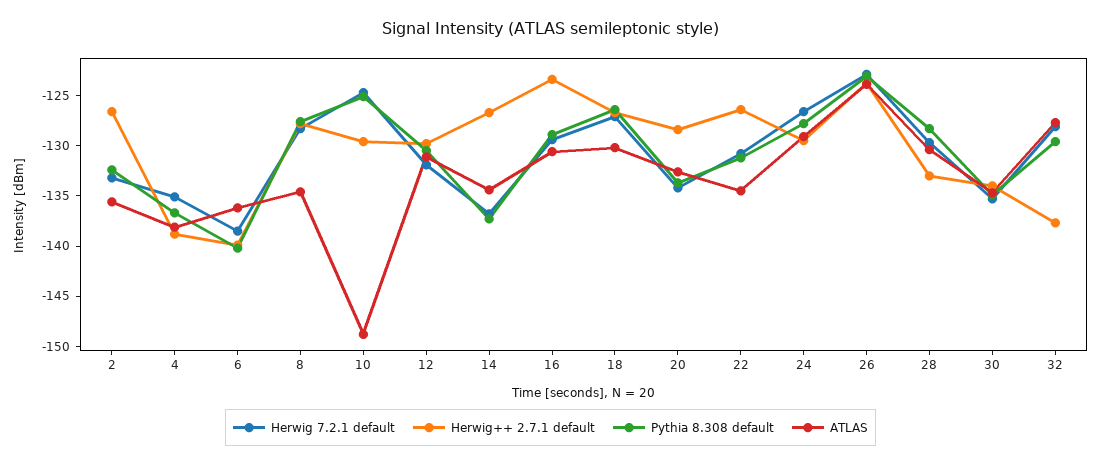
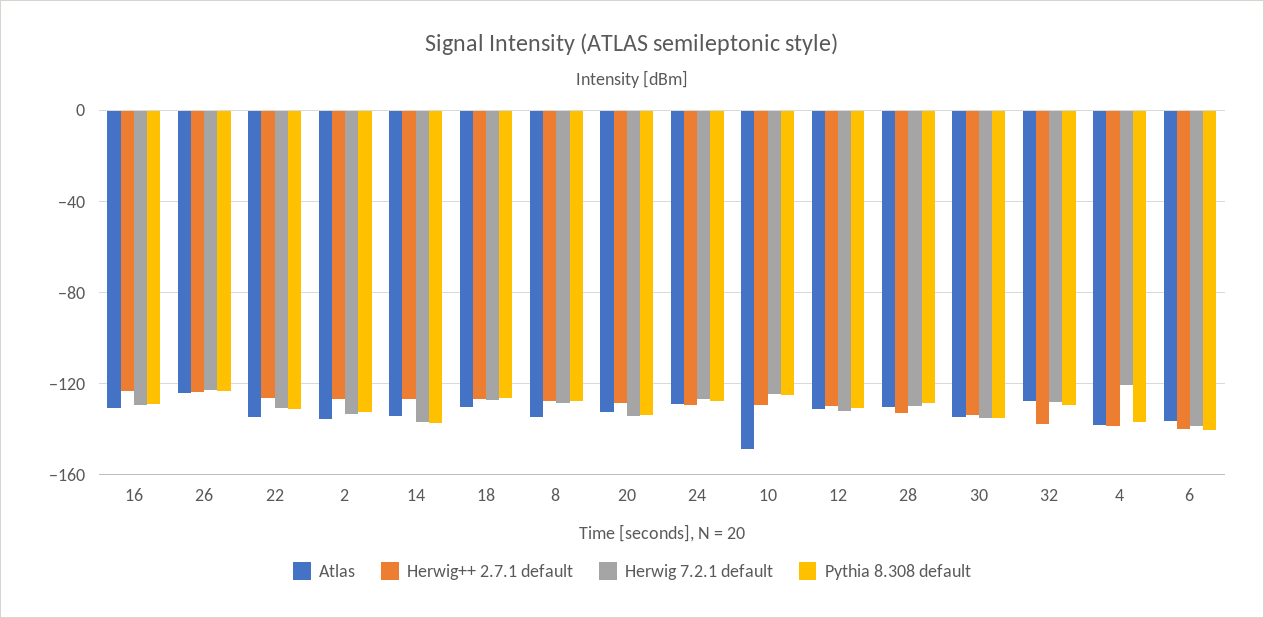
  {
    "Herwig 7.2.1 default": {
      "2": -133,
-     "4": -135,
+     "4": -120,
      "6": -139,
      "8": -128,
      "10": -125,
      "12": -132,
      "14": -137,
      "16": -129,
      "18": -127,
      "20": -134,
      "22": -131,
      "24": -127,
      "26": -123,
      "28": -130,
      "30": -135,
      "32": -128
    },
    "Herwig++ 2.7.1 default": {
      "2": -127,
      "4": -139,
      "6": -140,
      "8": -128,
      "10": -130,
      "12": -130,
      "14": -127,
      "16": -123,
      "18": -127,
      "20": -128,
      "22": -126,
      "24": -130,
      "26": -124,
      "28": -133,
      "30": -134,
      "32": -138
    },
    "Pythia 8.308 default": {
      "2": -132,
      "4": -137,
      "6": -140,
      "8": -128,
      "10": -125,
      "12": -131,
      "14": -137,
      "16": -129,
      "18": -126,
      "20": -134,
      "22": -131,
      "24": -128,
      "26": -123,
      "28": -128,
      "30": -135,
      "32": -130
    },
    "ATLAS": {
      "2": -136,
      "4": -138,
      "6": -136,
      "8": -135,
      "10": -149,
      "12": -131,
      "14": -134,
      "16": -131,
      "18": -130,
      "20": -133,
      "22": -135,
      "24": -129,
      "26": -124,
      "28": -130,
      "30": -135,
      "32": -128
    }
  }

